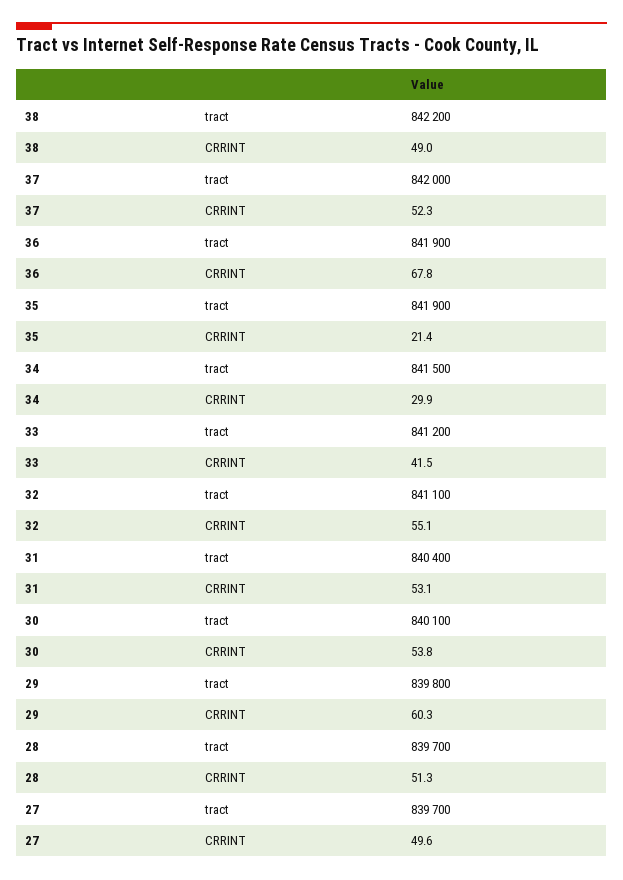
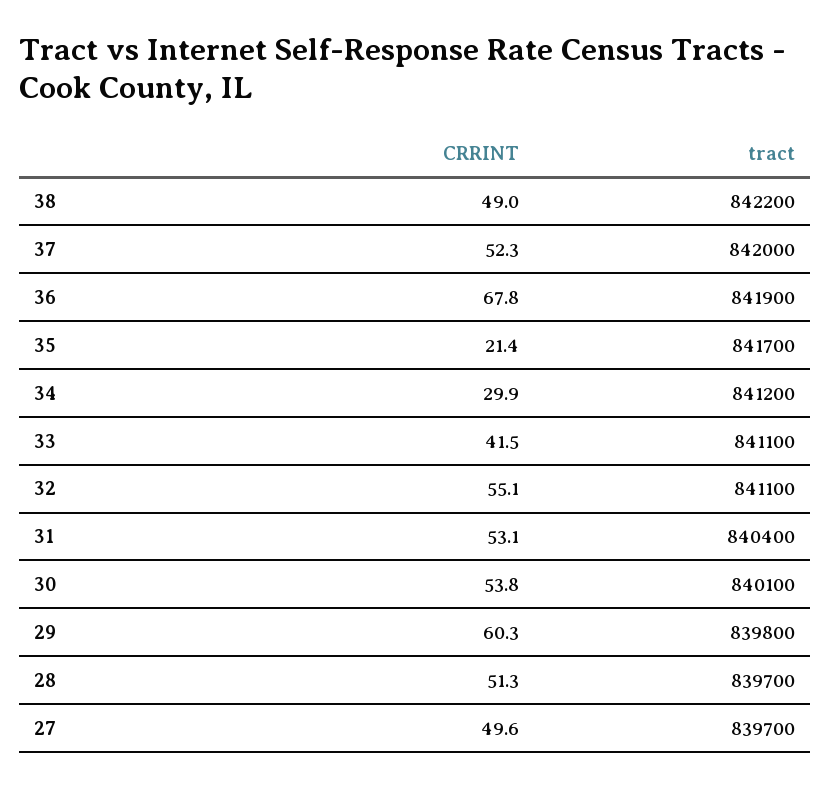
  {
    "38": {
      "tract": 842200,
      "CRRINT": 49
    },
    "37": {
      "tract": 842000,
      "CRRINT": 52.3
    },
    "36": {
      "tract": 841900,
      "CRRINT": 67.8
    },
    "35": {
-     "tract": 841900,
+     "tract": 841700,
      "CRRINT": 21.4
    },
    "34": {
-     "tract": 841500,
+     "tract": 841200,
      "CRRINT": 29.9
    },
    "33": {
-     "tract": 841200,
+     "tract": 841100,
      "CRRINT": 41.5
    },
    "32": {
      "tract": 841100,
      "CRRINT": 55.1
    },
    "31": {
      "tract": 840400,
      "CRRINT": 53.1
    },
    "30": {
      "tract": 840100,
      "CRRINT": 53.8
    },
    "29": {
      "tract": 839800,
      "CRRINT": 60.3
    },
    "28": {
      "tract": 839700,
      "CRRINT": 51.3
    },
    "27": {
      "tract": 839700,
      "CRRINT": 49.6
    }
  }

